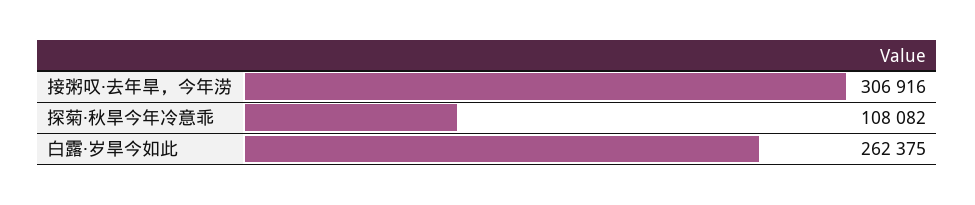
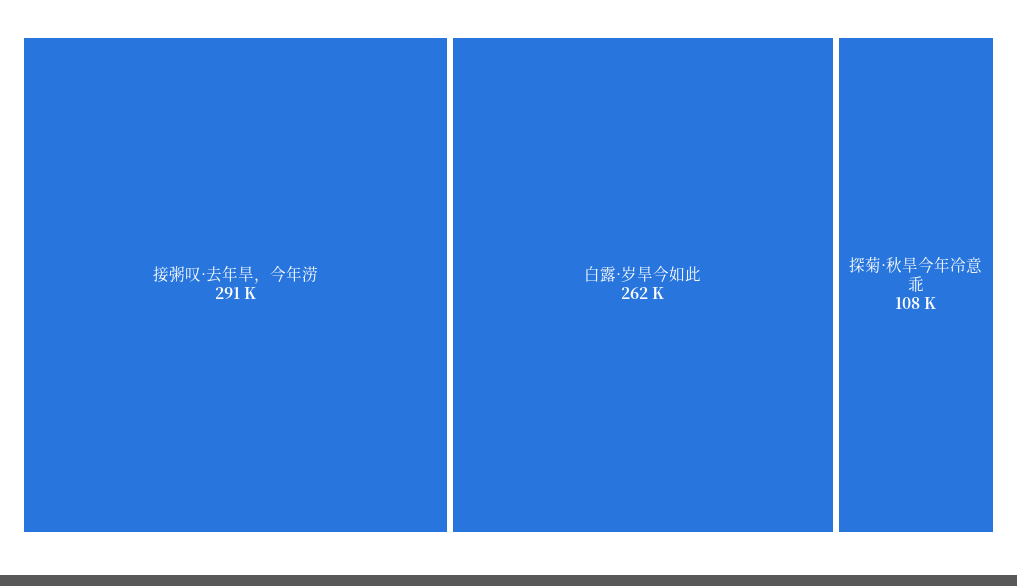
  {
-   "接粥叹·去年旱，今年涝": 306916,
+   "接粥叹·去年旱，今年涝": 291000,
    "探菊·秋旱今年冷意乖": 108082,
    "白露·岁旱今如此": 262375
  }

